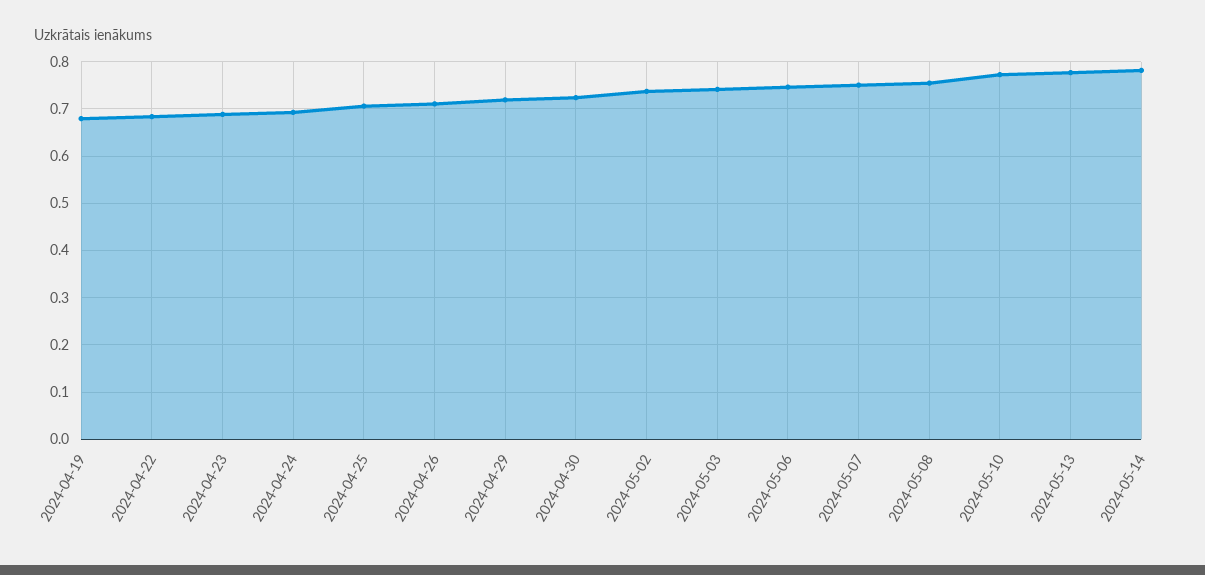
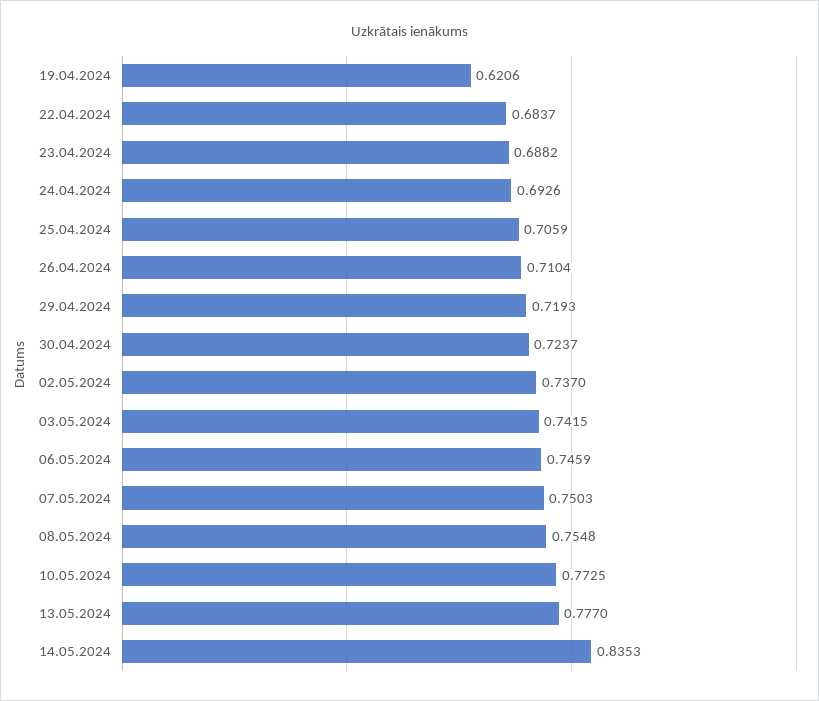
  {
-   "2024-04-19": 0.68,
+   "2024-04-19": 0.6206,
    "2024-04-22": 0.6837,
    "2024-04-23": 0.6882,
    "2024-04-24": 0.6926,
    "2024-04-25": 0.7059,
    "2024-04-26": 0.7104,
    "2024-04-29": 0.7193,
    "2024-04-30": 0.7237,
    "2024-05-02": 0.737,
    "2024-05-03": 0.7415,
    "2024-05-06": 0.7459,
    "2024-05-07": 0.7503,
    "2024-05-08": 0.7548,
    "2024-05-10": 0.7725,
    "2024-05-13": 0.777,
-   "2024-05-14": 0.78
+   "2024-05-14": 0.8353
  }

